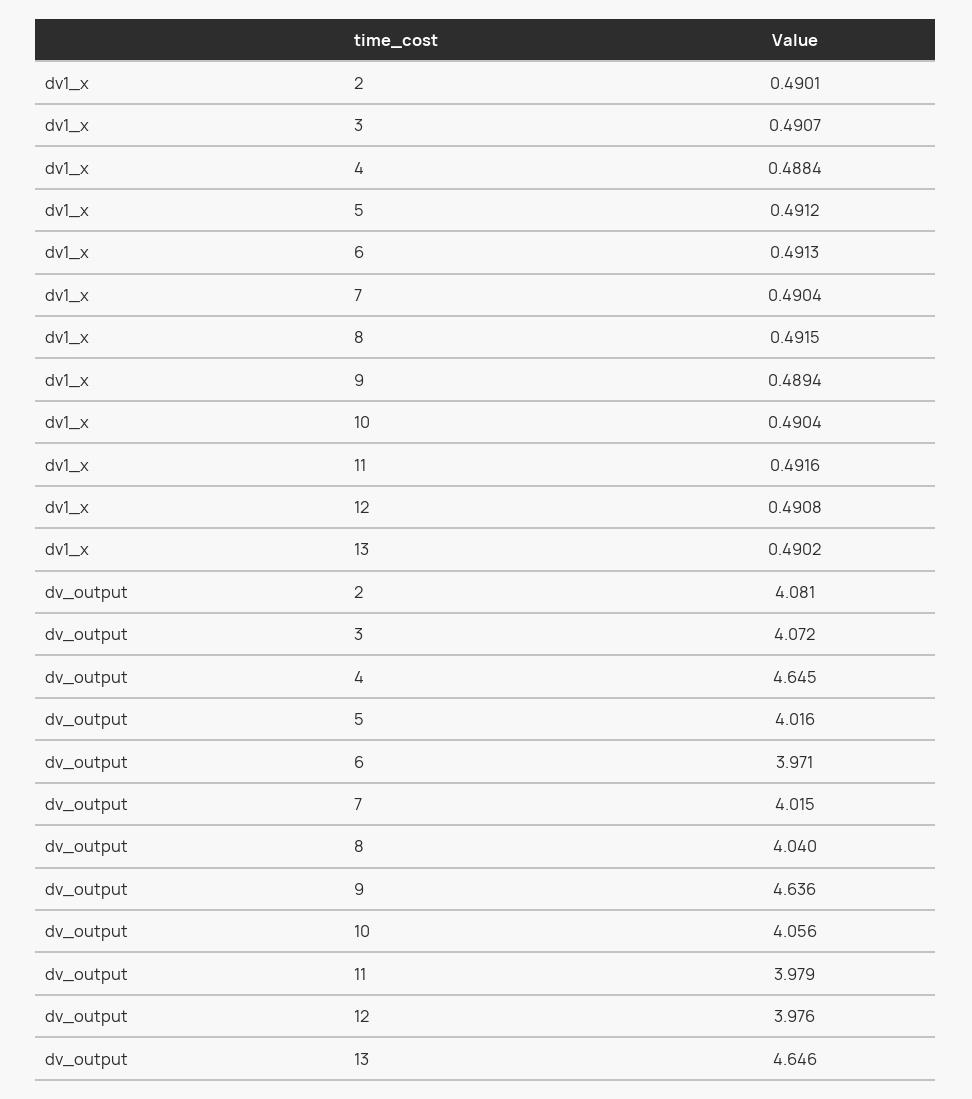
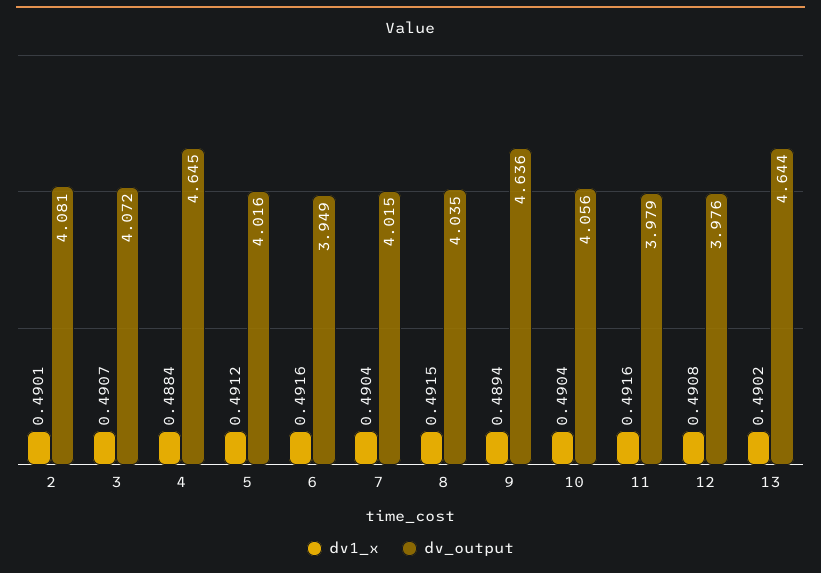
  {
    "dv1_x": {
      "2": 0.4901,
      "3": 0.4907,
      "4": 0.4884,
      "5": 0.4912,
-     "6": 0.4913,
+     "6": 0.4916,
      "7": 0.4904,
      "8": 0.4915,
      "9": 0.4894,
      "10": 0.4904,
      "11": 0.4916,
      "12": 0.4908,
      "13": 0.4902
    },
    "dv_output": {
      "2": 4.081,
      "3": 4.072,
      "4": 4.645,
      "5": 4.016,
-     "6": 3.971,
+     "6": 3.949,
      "7": 4.015,
-     "8": 4.04,
+     "8": 4.035,
      "9": 4.636,
      "10": 4.056,
      "11": 3.979,
      "12": 3.976,
-     "13": 4.646
+     "13": 4.644
    }
  }

